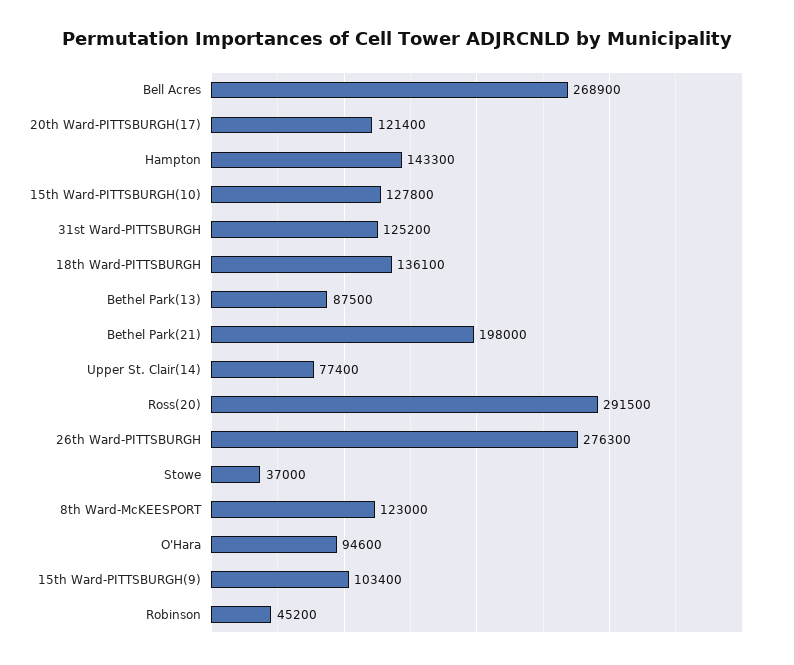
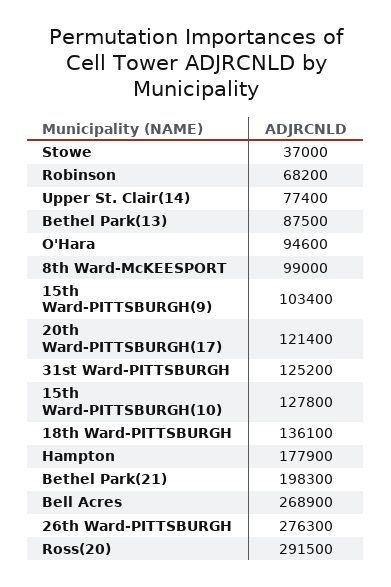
  {
    "Bell Acres": 268900,
    "20th Ward-PITTSBURGH(17)": 121400,
-   "Hampton": 143300,
+   "Hampton": 177900,
    "15th Ward-PITTSBURGH(10)": 127800,
    "31st Ward-PITTSBURGH": 125200,
    "18th Ward-PITTSBURGH": 136100,
    "Bethel Park(13)": 87500,
-   "Bethel Park(21)": 198000,
+   "Bethel Park(21)": 198300,
    "Upper St. Clair(14)": 77400,
    "Ross(20)": 291500,
    "26th Ward-PITTSBURGH": 276300,
    "Stowe": 37000,
-   "8th Ward-McKEESPORT": 123000,
+   "8th Ward-McKEESPORT": 99000,
    "O'Hara": 94600,
    "15th Ward-PITTSBURGH(9)": 103400,
-   "Robinson": 45200
+   "Robinson": 68200
  }

